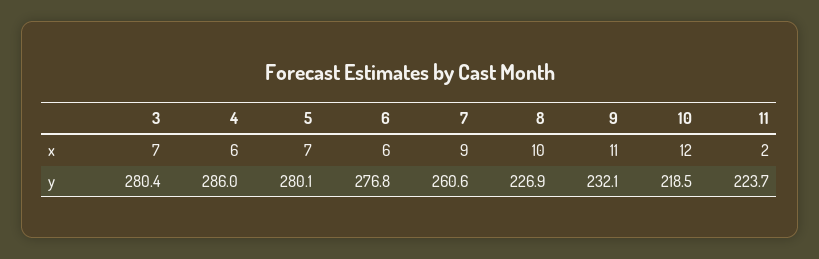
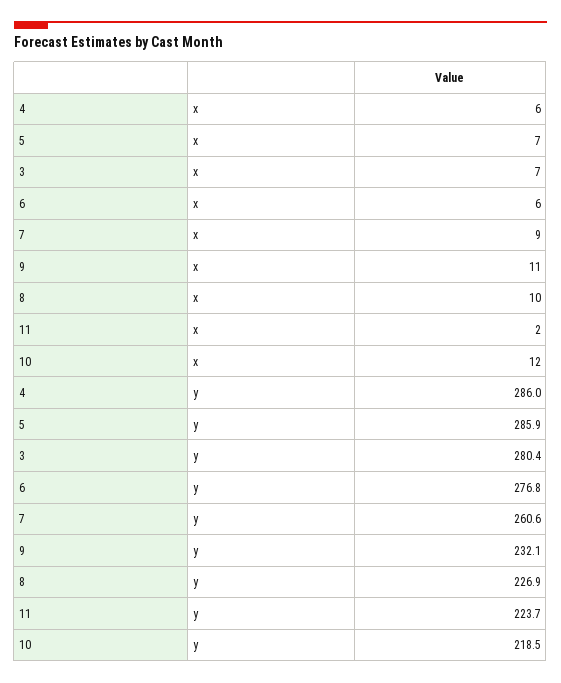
  {
    "3": {
      "x": 7,
      "y": 280.4
    },
    "4": {
      "x": 6,
      "y": 286
    },
    "5": {
      "x": 7,
-     "y": 280.1
+     "y": 285.9
    },
    "6": {
      "x": 6,
      "y": 276.8
    },
    "7": {
      "x": 9,
      "y": 260.6
    },
    "8": {
      "x": 10,
      "y": 226.9
    },
    "9": {
      "x": 11,
      "y": 232.1
    },
    "10": {
      "x": 12,
      "y": 218.5
    },
    "11": {
      "x": 2,
      "y": 223.7
    }
  }

